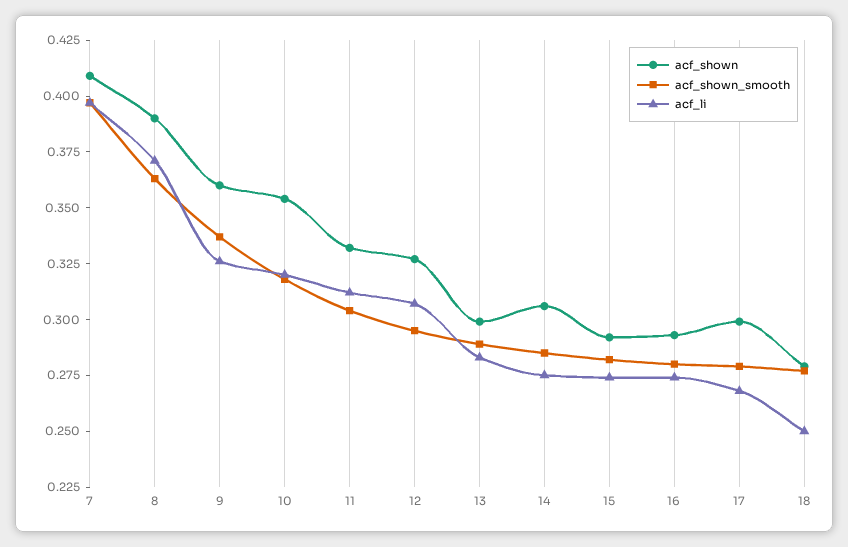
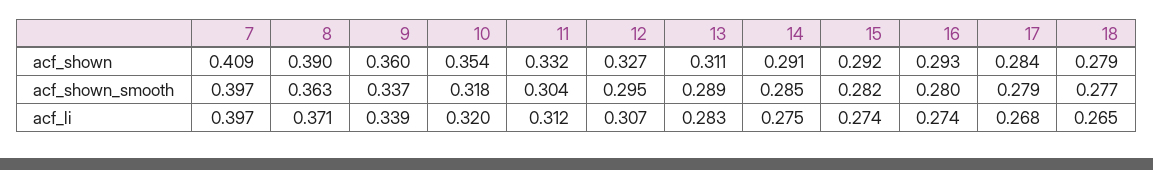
  {
    "acf_shown": {
      "7": 0.409,
      "8": 0.39,
      "9": 0.36,
      "10": 0.354,
      "11": 0.332,
      "12": 0.327,
-     "13": 0.3,
+     "13": 0.311,
-     "14": 0.305,
+     "14": 0.291,
      "15": 0.292,
      "16": 0.293,
-     "17": 0.3,
+     "17": 0.284,
      "18": 0.279
    },
    "acf_shown_smooth": {
      "7": 0.397,
      "8": 0.363,
      "9": 0.337,
      "10": 0.318,
      "11": 0.304,
      "12": 0.295,
      "13": 0.289,
      "14": 0.285,
      "15": 0.282,
      "16": 0.28,
      "17": 0.279,
      "18": 0.277
    },
    "acf_li": {
      "7": 0.397,
      "8": 0.371,
-     "9": 0.325,
+     "9": 0.339,
      "10": 0.32,
      "11": 0.312,
      "12": 0.307,
      "13": 0.283,
      "14": 0.275,
      "15": 0.274,
      "16": 0.274,
      "17": 0.268,
-     "18": 0.25
+     "18": 0.265
    }
  }

